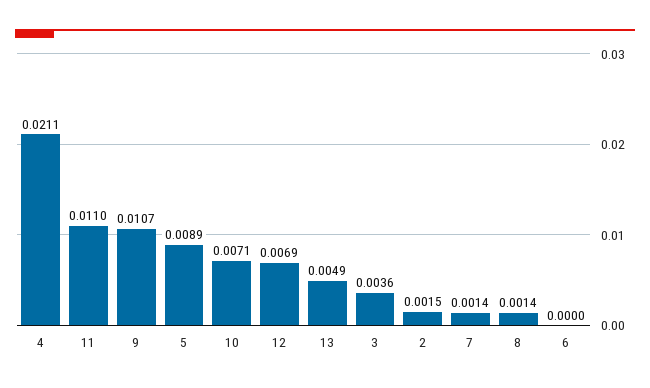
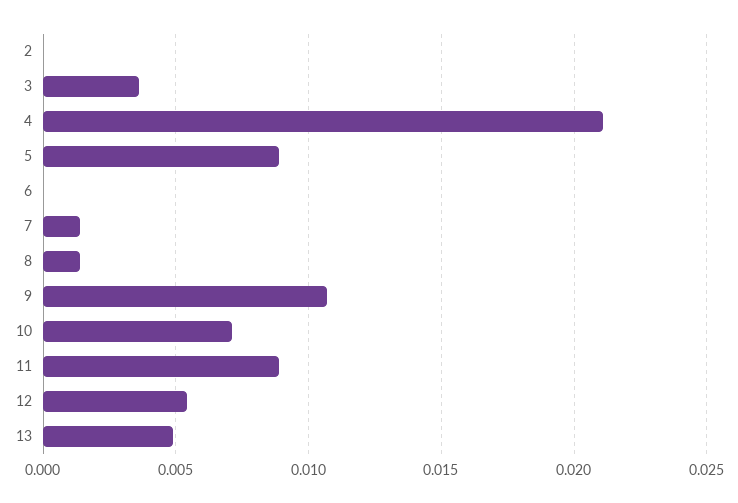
  {
    "4": 0.0211,
-   "11": 0.011,
+   "11": 0.009,
    "9": 0.0107,
    "5": 0.0089,
    "10": 0.0071,
-   "12": 0.0069,
+   "12": 0.0055,
    "13": 0.0049,
    "3": 0.0036,
-   "2": 0.0015,
+   "2": 0,
    "7": 0.0014,
    "8": 0.0014,
    "6": 0
  }

